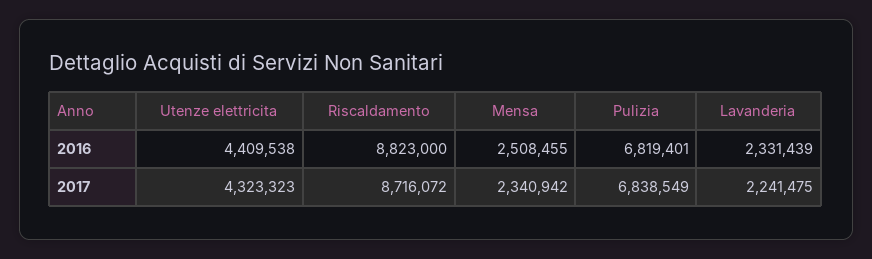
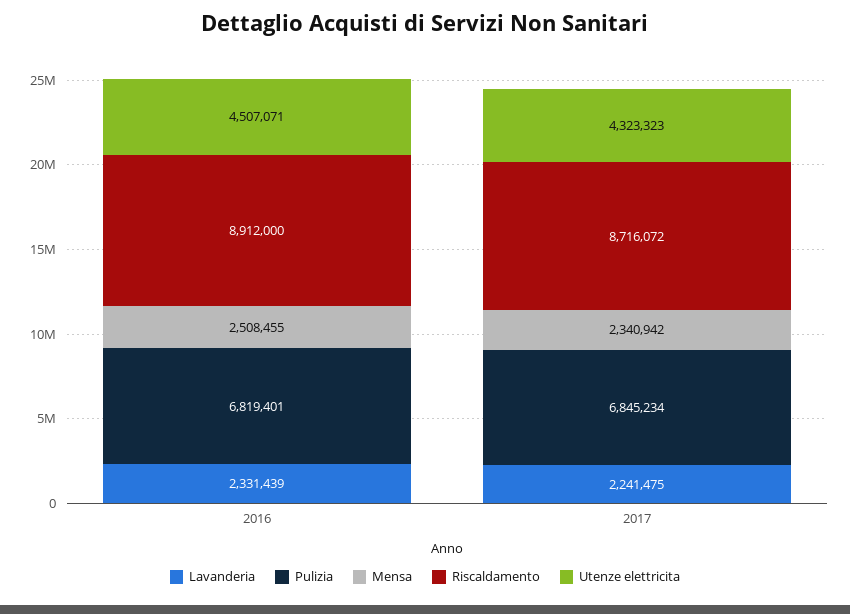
  {
    "Utenze elettricita": {
-     "2016": 4409538,
+     "2016": 4507071,
      "2017": 4323323
    },
    "Riscaldamento": {
-     "2016": 8823000,
+     "2016": 8912000,
      "2017": 8716072
    },
    "Mensa": {
      "2016": 2508455,
      "2017": 2340942
    },
    "Pulizia": {
      "2016": 6819401,
-     "2017": 6838549
+     "2017": 6845234
    },
    "Lavanderia": {
      "2016": 2331439,
      "2017": 2241475
    }
  }

